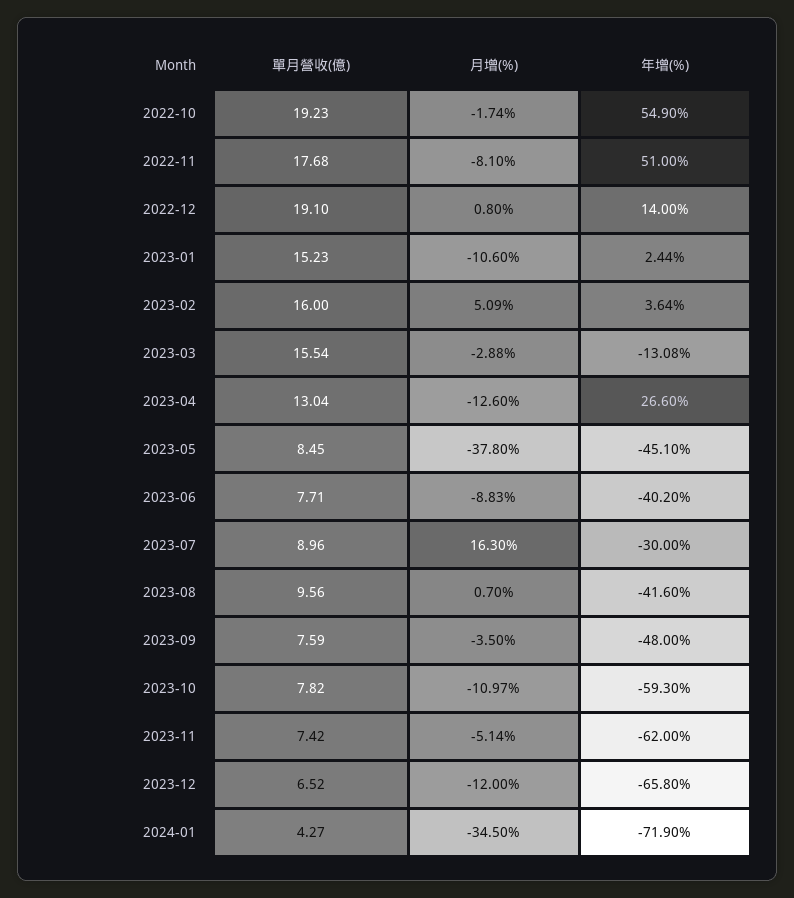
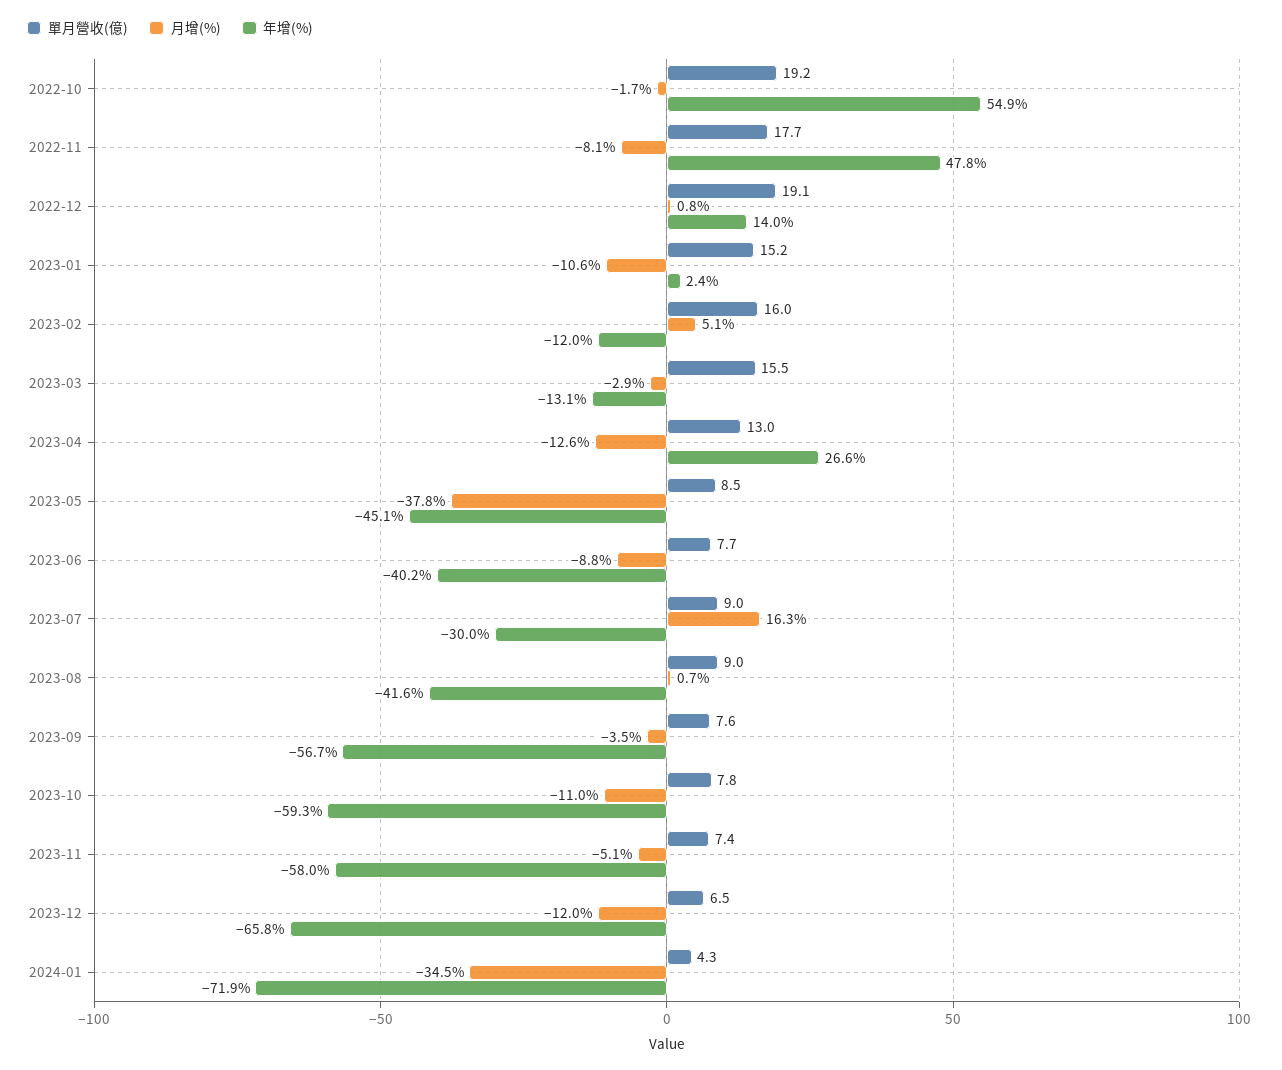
  {
    "單月營收(億)": {
      "2022-10": 19.23,
      "2022-11": 17.68,
      "2022-12": 19.1,
      "2023-01": 15.23,
      "2023-02": 16,
      "2023-03": 15.54,
      "2023-04": 13.04,
      "2023-05": 8.45,
      "2023-06": 7.71,
      "2023-07": 8.96,
-     "2023-08": 9.56,
+     "2023-08": 9,
      "2023-09": 7.59,
      "2023-10": 7.82,
      "2023-11": 7.42,
      "2023-12": 6.52,
      "2024-01": 4.27
    },
    "月增(%)": {
      "2022-10": -1.74,
      "2022-11": -8.1,
      "2022-12": 0.8,
      "2023-01": -10.6,
      "2023-02": 5.09,
      "2023-03": -2.88,
      "2023-04": -12.6,
      "2023-05": -37.8,
      "2023-06": -8.83,
      "2023-07": 16.3,
      "2023-08": 0.7,
      "2023-09": -3.5,
      "2023-10": -10.97,
      "2023-11": -5.14,
      "2023-12": -12,
      "2024-01": -34.5
    },
    "年增(%)": {
      "2022-10": 54.9,
-     "2022-11": 51,
+     "2022-11": 47.8,
      "2022-12": 14,
      "2023-01": 2.44,
-     "2023-02": 3.64,
+     "2023-02": -12,
      "2023-03": -13.08,
      "2023-04": 26.6,
      "2023-05": -45.1,
      "2023-06": -40.2,
      "2023-07": -30,
      "2023-08": -41.6,
-     "2023-09": -48,
+     "2023-09": -56.7,
      "2023-10": -59.3,
-     "2023-11": -62,
+     "2023-11": -58,
      "2023-12": -65.8,
      "2024-01": -71.9
    }
  }

